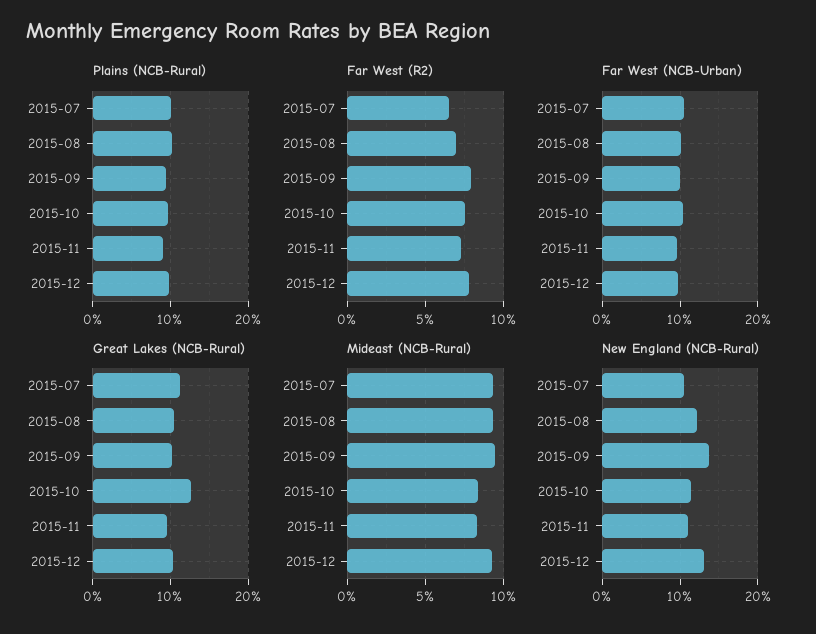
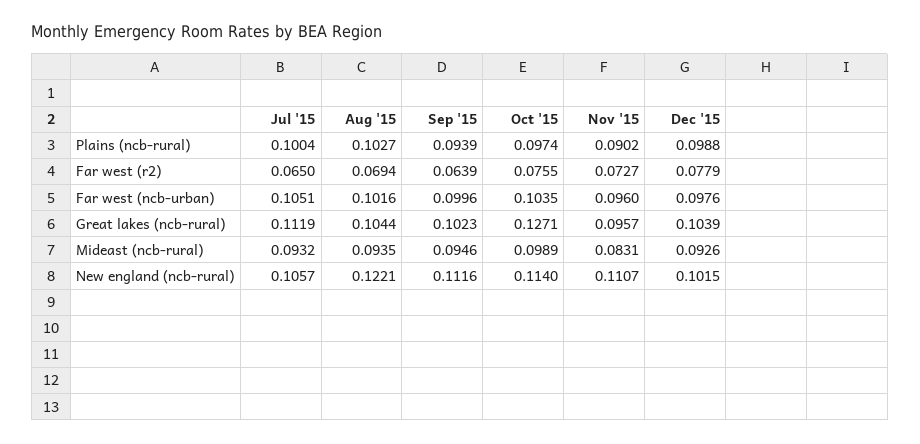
  {
    "Plains (NCB-Rural)": {
      "2015-07": 0.1004,
      "2015-08": 0.1027,
      "2015-09": 0.0939,
      "2015-10": 0.0974,
      "2015-11": 0.0902,
      "2015-12": 0.0988
    },
    "Far West (R2)": {
      "2015-07": 0.065,
      "2015-08": 0.0694,
-     "2015-09": 0.08,
+     "2015-09": 0.0639,
      "2015-10": 0.0755,
      "2015-11": 0.0727,
      "2015-12": 0.0779
    },
    "Far West (NCB-Urban)": {
      "2015-07": 0.1051,
      "2015-08": 0.1016,
      "2015-09": 0.0996,
      "2015-10": 0.1035,
      "2015-11": 0.096,
      "2015-12": 0.0976
    },
    "Great Lakes (NCB-Rural)": {
      "2015-07": 0.1119,
      "2015-08": 0.1044,
      "2015-09": 0.1023,
      "2015-10": 0.1271,
      "2015-11": 0.0957,
      "2015-12": 0.1039
    },
    "Mideast (NCB-Rural)": {
      "2015-07": 0.0932,
      "2015-08": 0.0935,
      "2015-09": 0.0946,
-     "2015-10": 0.085,
+     "2015-10": 0.0989,
      "2015-11": 0.0831,
      "2015-12": 0.0926
    },
    "New England (NCB-Rural)": {
      "2015-07": 0.1057,
      "2015-08": 0.1221,
-     "2015-09": 0.14,
+     "2015-09": 0.1116,
      "2015-10": 0.114,
      "2015-11": 0.1107,
-     "2015-12": 0.13
+     "2015-12": 0.1015
    }
  }

